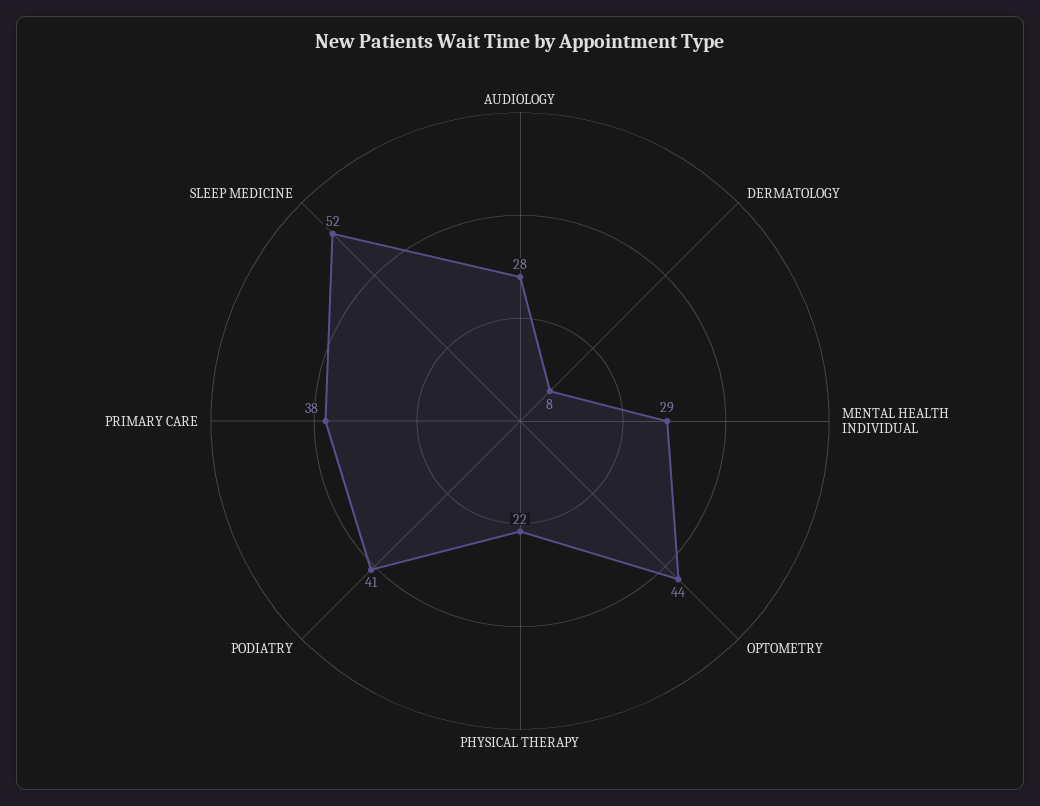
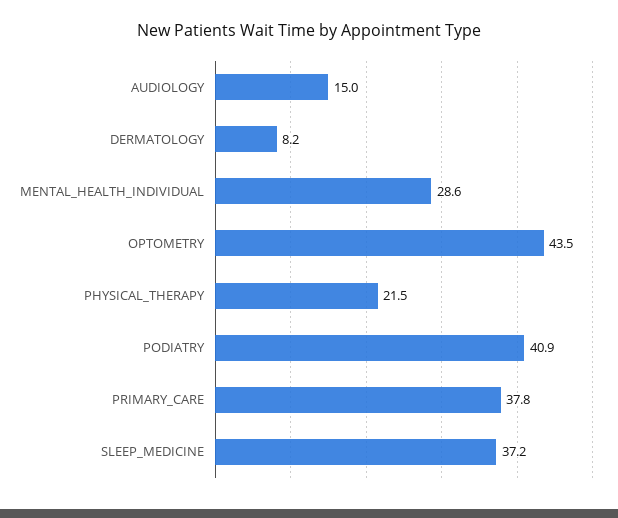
  {
-   "AUDIOLOGY": 28,
+   "AUDIOLOGY": 15,
    "DERMATOLOGY": 8.2,
    "MENTAL HEALTH INDIVIDUAL": 28.6,
    "OPTOMETRY": 43.5,
    "PHYSICAL THERAPY": 21.5,
    "PODIATRY": 40.9,
    "PRIMARY CARE": 37.8,
-   "SLEEP MEDICINE": 52
+   "SLEEP MEDICINE": 37.2
  }

